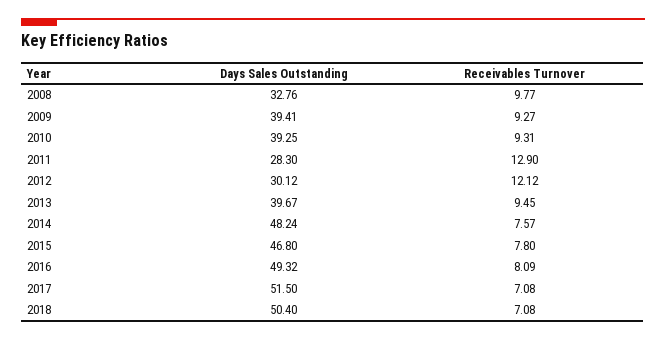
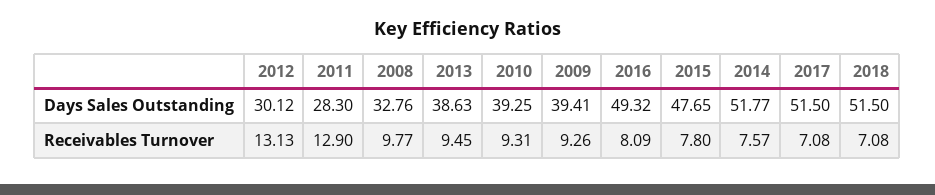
  {
    "Days Sales Outstanding": {
      "2008": 32.76,
      "2009": 39.41,
      "2010": 39.25,
      "2011": 28.3,
      "2012": 30.12,
-     "2013": 39.67,
+     "2013": 38.63,
-     "2014": 48.24,
+     "2014": 51.77,
-     "2015": 46.8,
+     "2015": 47.65,
      "2016": 49.32,
      "2017": 51.5,
-     "2018": 50.4
+     "2018": 51.5
    },
    "Receivables Turnover": {
      "2008": 9.77,
-     "2009": 9.27,
+     "2009": 9.26,
      "2010": 9.31,
      "2011": 12.9,
-     "2012": 12.12,
+     "2012": 13.13,
      "2013": 9.45,
      "2014": 7.57,
      "2015": 7.8,
      "2016": 8.09,
      "2017": 7.08,
      "2018": 7.08
    }
  }

